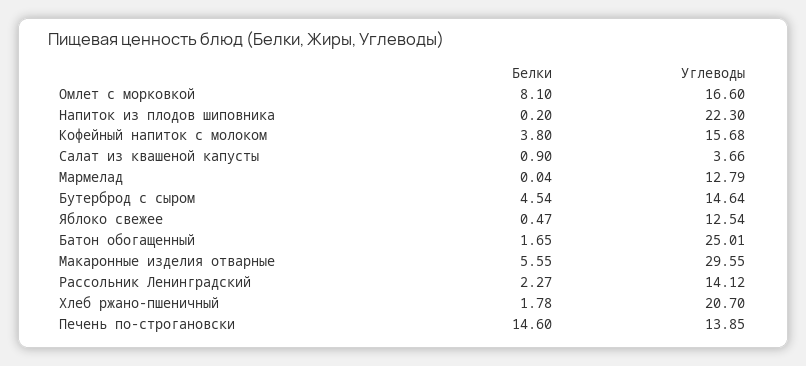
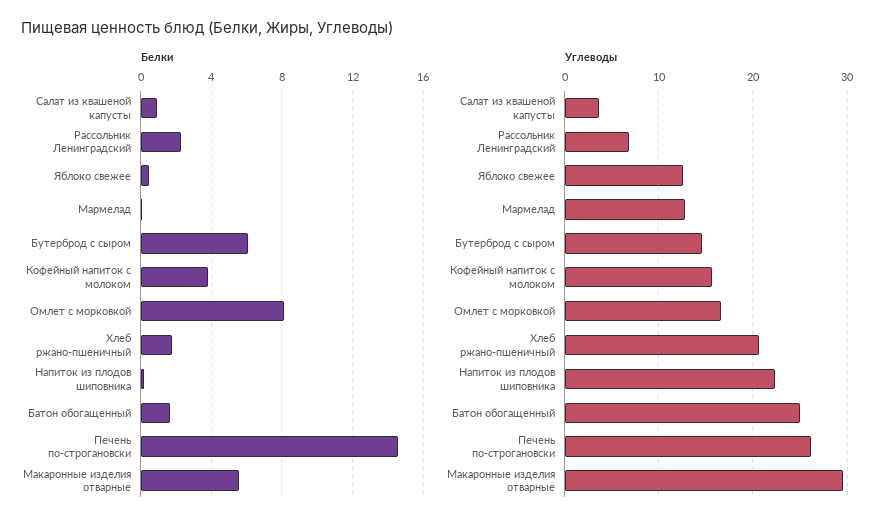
  {
    "Белки": {
      "Омлет с морковкой": 8.1,
      "Напиток из плодов шиповника": 0.2,
      "Кофейный напиток с молоком": 3.8,
      "Салат из квашеной капусты": 0.9,
      "Мармелад": 0.04,
-     "Бутерброд с сыром": 4.54,
+     "Бутерброд с сыром": 6,
      "Яблоко свежее": 0.47,
      "Батон обогащенный": 1.65,
      "Макаронные изделия отварные": 5.55,
      "Рассольник Ленинградский": 2.27,
      "Хлеб ржано-пшеничный": 1.78,
      "Печень по-строгановски": 14.6
    },
    "Углеводы": {
      "Омлет с морковкой": 16.6,
      "Напиток из плодов шиповника": 22.3,
      "Кофейный напиток с молоком": 15.68,
      "Салат из квашеной капусты": 3.66,
      "Мармелад": 12.79,
      "Бутерброд с сыром": 14.64,
      "Яблоко свежее": 12.54,
      "Батон обогащенный": 25.01,
      "Макаронные изделия отварные": 29.55,
-     "Рассольник Ленинградский": 14.12,
+     "Рассольник Ленинградский": 7,
      "Хлеб ржано-пшеничный": 20.7,
-     "Печень по-строгановски": 13.85
+     "Печень по-строгановски": 26
    }
  }

